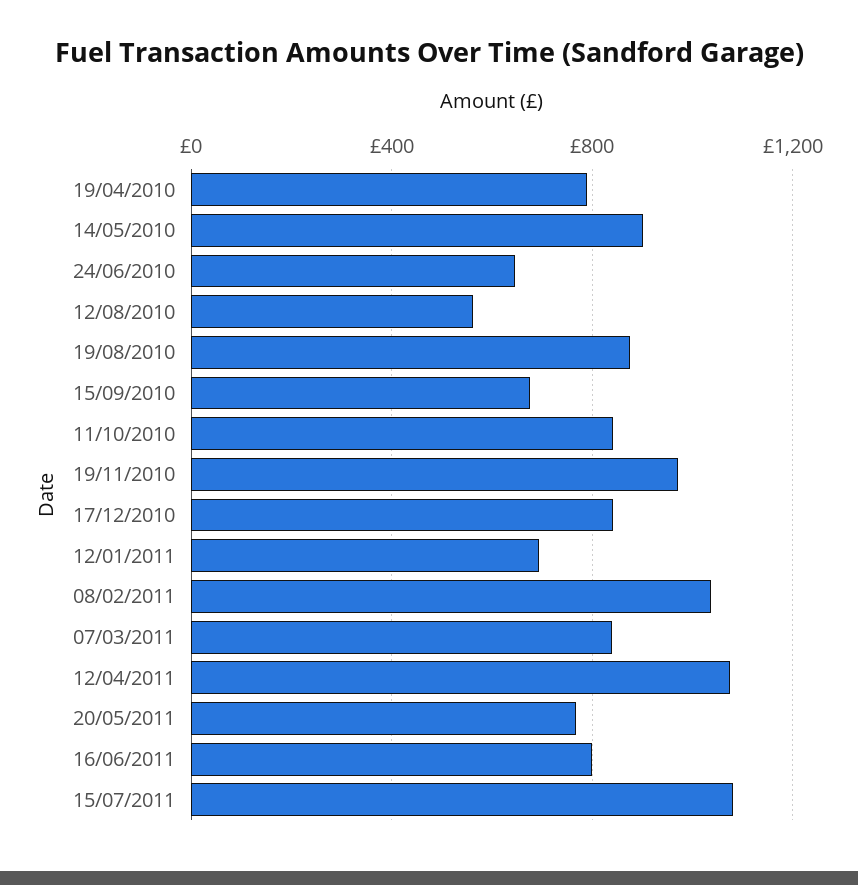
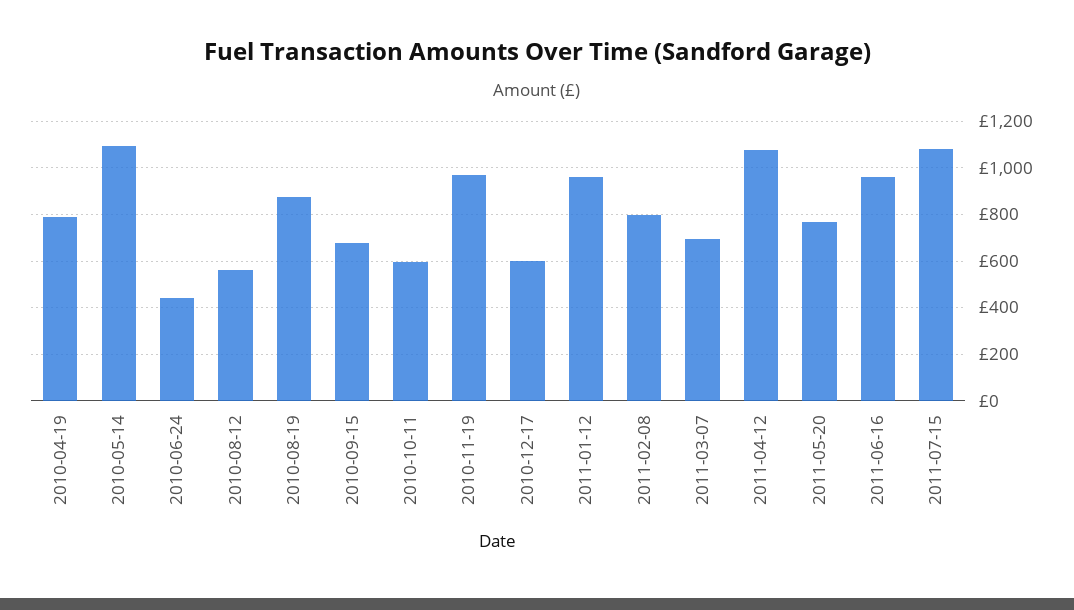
  {
    "19/04/2010": 800,
-   "14/05/2010": 900,
+   "14/05/2010": 1100,
-   "24/06/2010": 650,
+   "24/06/2010": 450,
    "12/08/2010": 550,
    "19/08/2010": 900,
    "15/09/2010": 700,
-   "11/10/2010": 850,
+   "11/10/2010": 600,
    "19/11/2010": 950,
-   "17/12/2010": 850,
+   "17/12/2010": 600,
-   "12/01/2011": 700,
+   "12/01/2011": 950,
-   "08/02/2011": 1050,
+   "08/02/2011": 800,
-   "07/03/2011": 850,
+   "07/03/2011": 700,
    "12/04/2011": 1100,
    "20/05/2011": 750,
-   "16/06/2011": 800,
+   "16/06/2011": 950,
    "15/07/2011": 1100
  }

